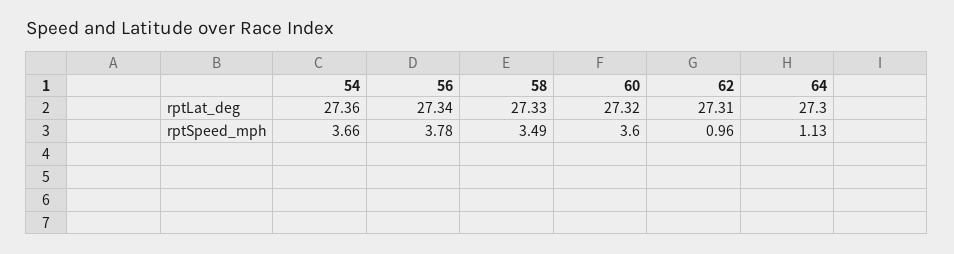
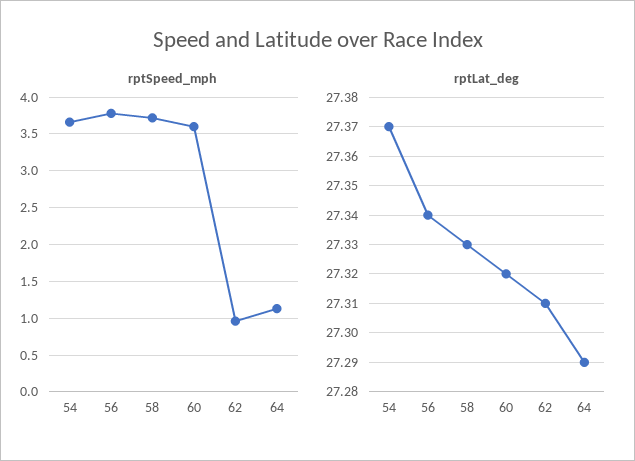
  {
    "rptLat_deg": {
-     "54": 27.36,
+     "54": 27.37,
      "56": 27.34,
      "58": 27.33,
      "60": 27.32,
      "62": 27.31,
-     "64": 27.3
+     "64": 27.29
    },
    "rptSpeed_mph": {
      "54": 3.66,
      "56": 3.78,
-     "58": 3.49,
+     "58": 3.7,
      "60": 3.6,
      "62": 0.96,
      "64": 1.13
    }
  }

